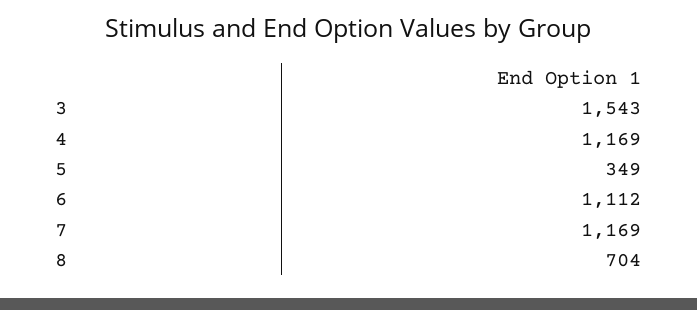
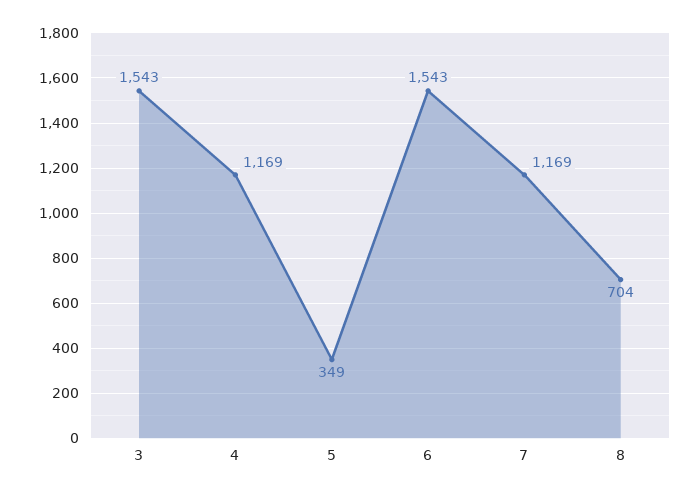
  {
    "3": 1543,
    "4": 1169,
    "5": 349,
-   "6": 1112,
+   "6": 1543,
    "7": 1169,
    "8": 704
  }

